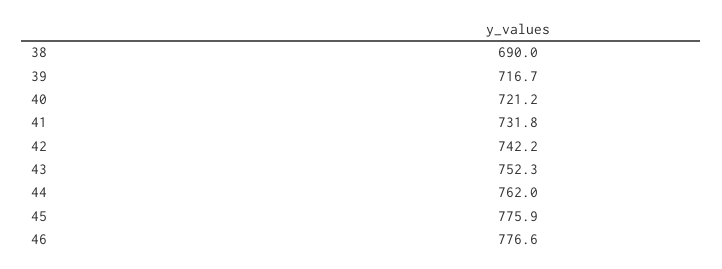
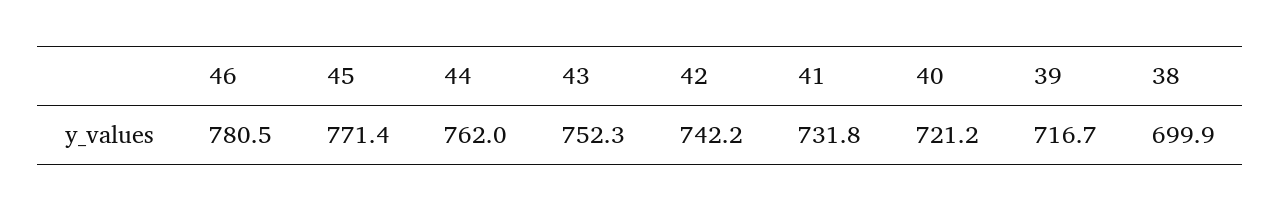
  {
-   "38": 690,
+   "38": 699.9,
    "39": 716.7,
    "40": 721.2,
    "41": 731.8,
    "42": 742.2,
    "43": 752.3,
    "44": 762,
-   "45": 775.9,
+   "45": 771.4,
-   "46": 776.6
+   "46": 780.5
  }

